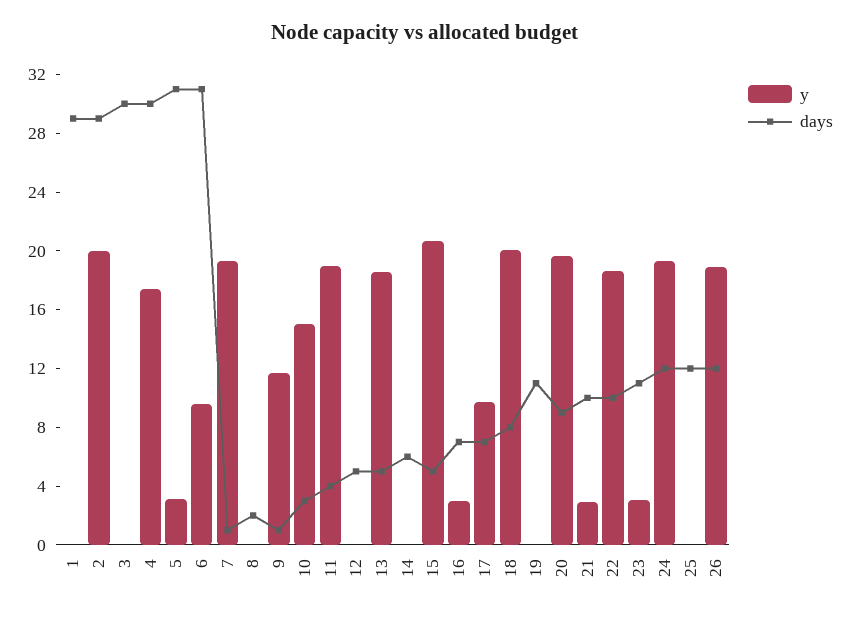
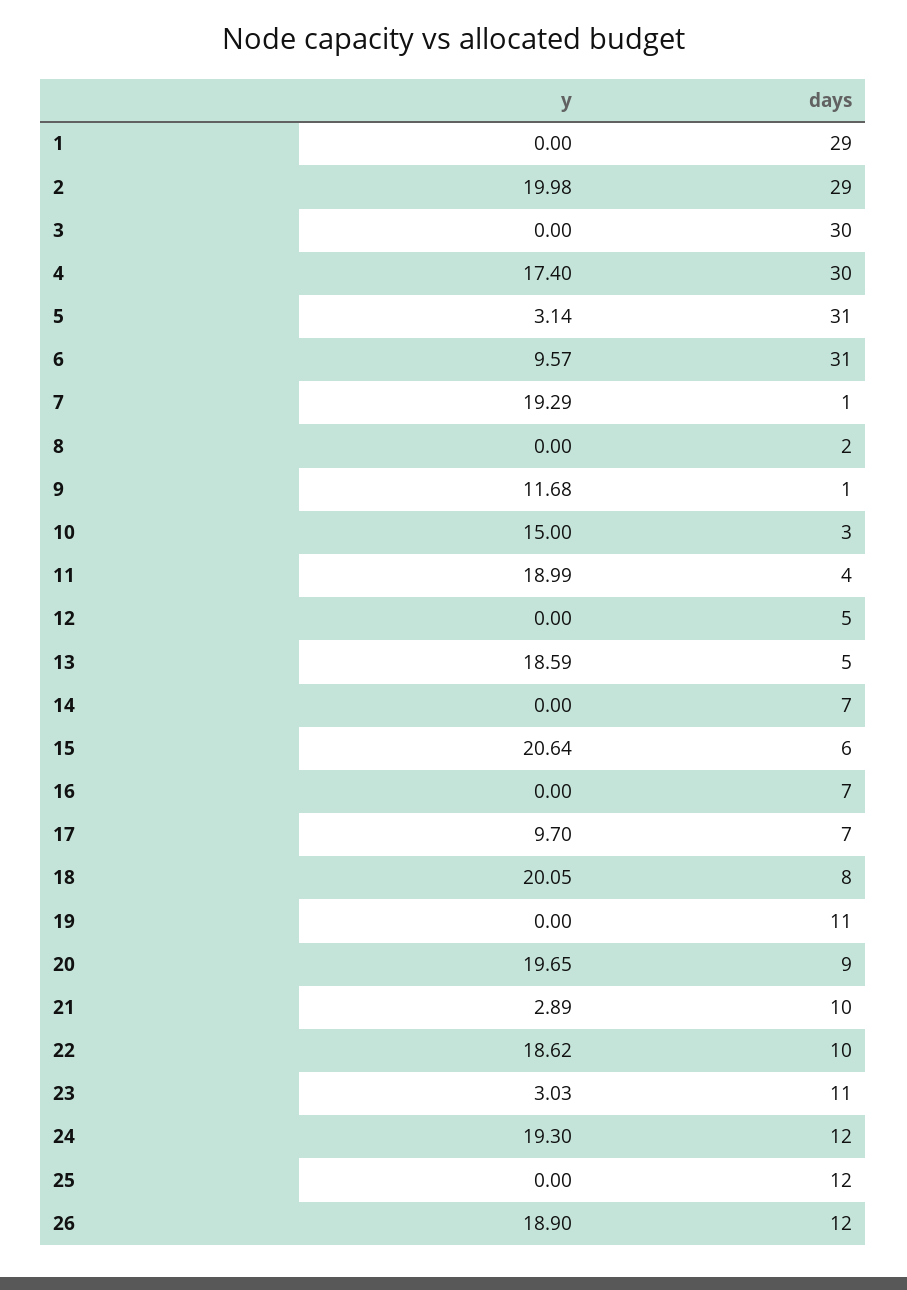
  {
    "y": {
      "1": 0,
      "2": 19.98,
      "3": 0,
      "4": 17.4,
      "5": 3.14,
      "6": 9.57,
      "7": 19.29,
      "8": 0,
      "9": 11.68,
      "10": 15,
      "11": 18.99,
      "12": 0,
      "13": 18.59,
      "14": 0,
      "15": 20.64,
-     "16": 3,
+     "16": 0,
      "17": 9.7,
      "18": 20.05,
      "19": 0,
      "20": 19.65,
      "21": 2.89,
      "22": 18.62,
      "23": 3.03,
      "24": 19.3,
      "25": 0,
      "26": 18.9
    },
    "days": {
      "1": 29,
      "2": 29,
      "3": 30,
      "4": 30,
      "5": 31,
      "6": 31,
      "7": 1,
      "8": 2,
      "9": 1,
      "10": 3,
      "11": 4,
      "12": 5,
      "13": 5,
-     "14": 6,
+     "14": 7,
-     "15": 5,
+     "15": 6,
      "16": 7,
      "17": 7,
      "18": 8,
      "19": 11,
      "20": 9,
      "21": 10,
      "22": 10,
      "23": 11,
      "24": 12,
      "25": 12,
      "26": 12
    }
  }

